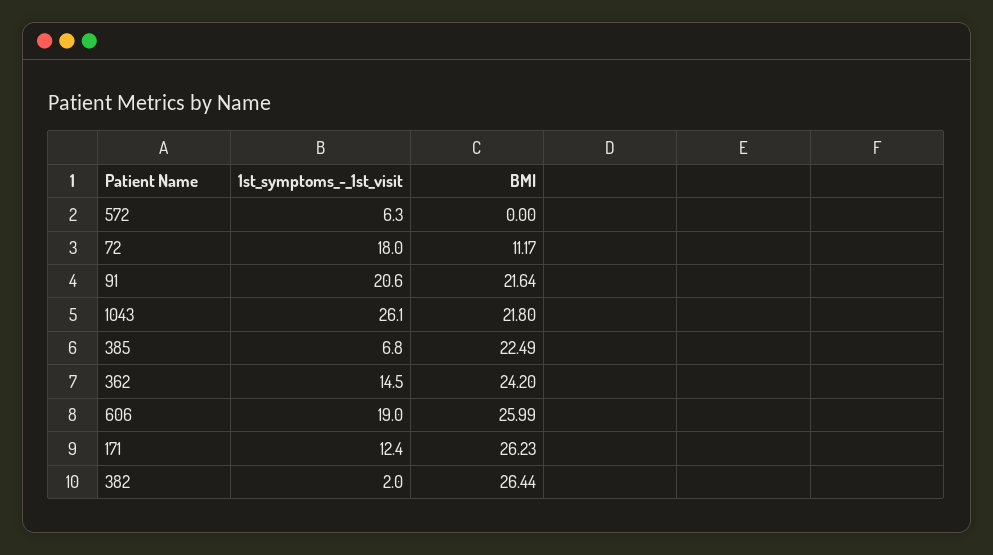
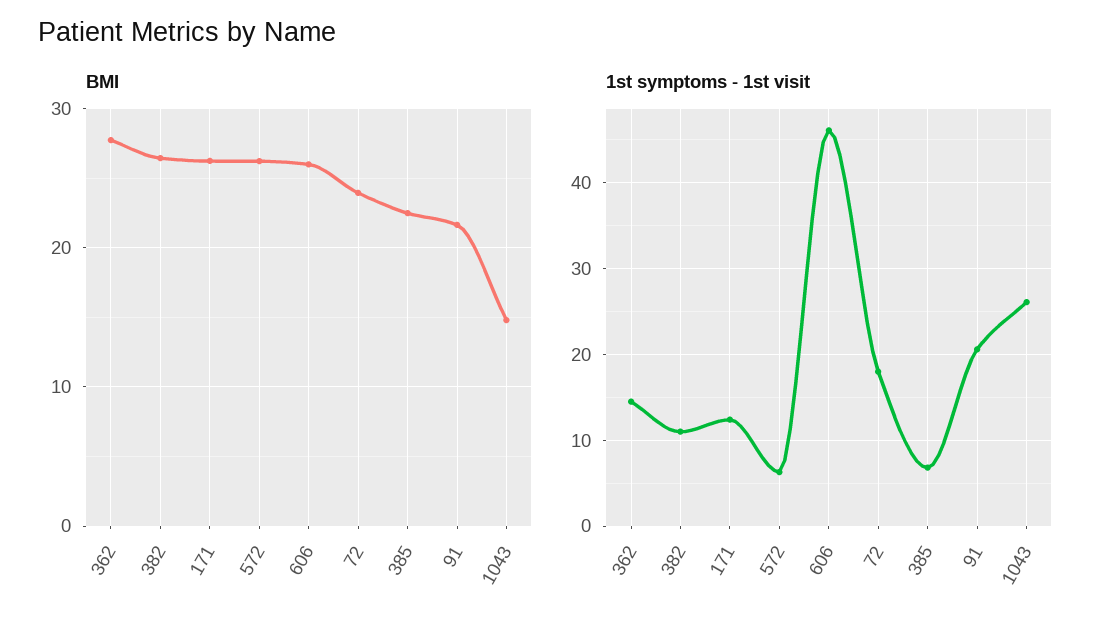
  {
    "1st_symptoms_-_1st_visit": {
      "572": 6.3,
      "72": 18,
      "91": 20.6,
      "1043": 26.1,
      "385": 6.8,
      "362": 14.5,
-     "606": 19,
+     "606": 46,
      "171": 12.4,
-     "382": 2
+     "382": 11
    },
    "BMI": {
-     "572": 0,
+     "572": 26,
-     "72": 11.17,
+     "72": 24,
      "91": 21.64,
-     "1043": 21.8,
+     "1043": 15,
      "385": 22.49,
-     "362": 24.2,
+     "362": 28,
      "606": 25.99,
      "171": 26.23,
      "382": 26.44
    }
  }

